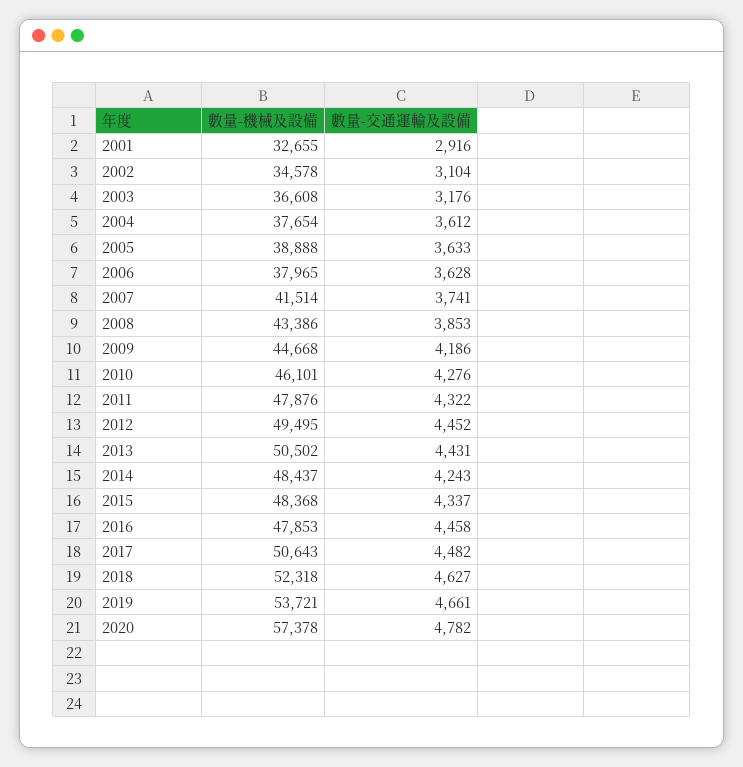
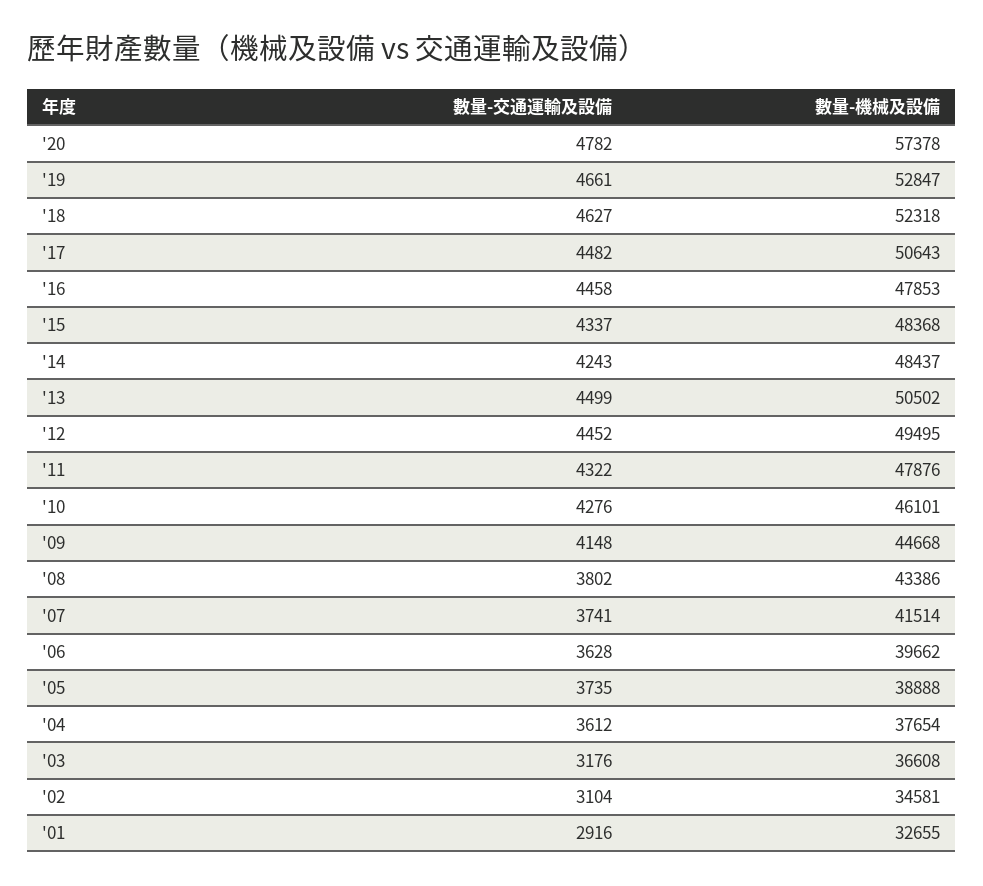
  {
    "數量-機械及設備": {
      "2001": 32655,
-     "2002": 34578,
+     "2002": 34581,
      "2003": 36608,
      "2004": 37654,
      "2005": 38888,
-     "2006": 37965,
+     "2006": 39662,
      "2007": 41514,
      "2008": 43386,
      "2009": 44668,
      "2010": 46101,
      "2011": 47876,
      "2012": 49495,
      "2013": 50502,
      "2014": 48437,
      "2015": 48368,
      "2016": 47853,
      "2017": 50643,
      "2018": 52318,
-     "2019": 53721,
+     "2019": 52847,
      "2020": 57378
    },
    "數量-交通運輸及設備": {
      "2001": 2916,
      "2002": 3104,
      "2003": 3176,
      "2004": 3612,
-     "2005": 3633,
+     "2005": 3735,
      "2006": 3628,
      "2007": 3741,
-     "2008": 3853,
+     "2008": 3802,
-     "2009": 4186,
+     "2009": 4148,
      "2010": 4276,
      "2011": 4322,
      "2012": 4452,
-     "2013": 4431,
+     "2013": 4499,
      "2014": 4243,
      "2015": 4337,
      "2016": 4458,
      "2017": 4482,
      "2018": 4627,
      "2019": 4661,
      "2020": 4782
    }
  }

